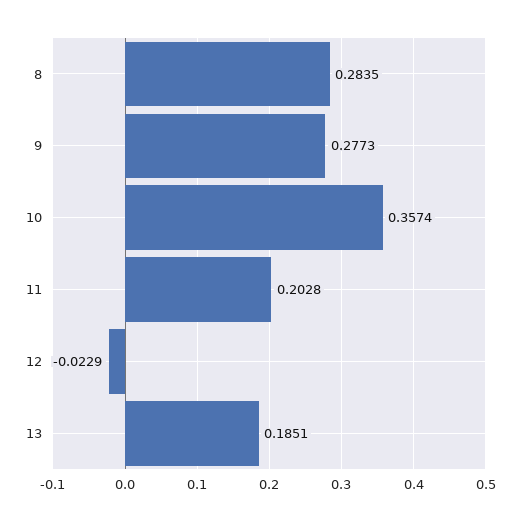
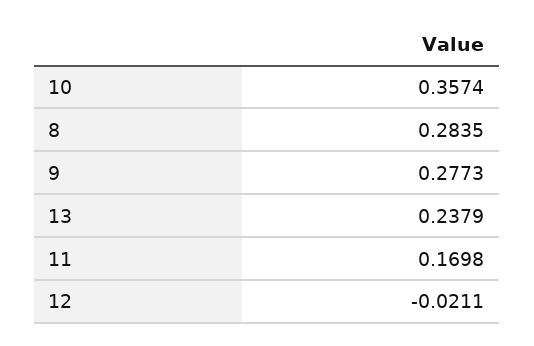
  {
    "8": 0.2835,
    "9": 0.2773,
    "10": 0.3574,
-   "11": 0.2028,
+   "11": 0.1698,
-   "12": -0.0229,
+   "12": -0.0211,
-   "13": 0.1851
+   "13": 0.2379
  }

